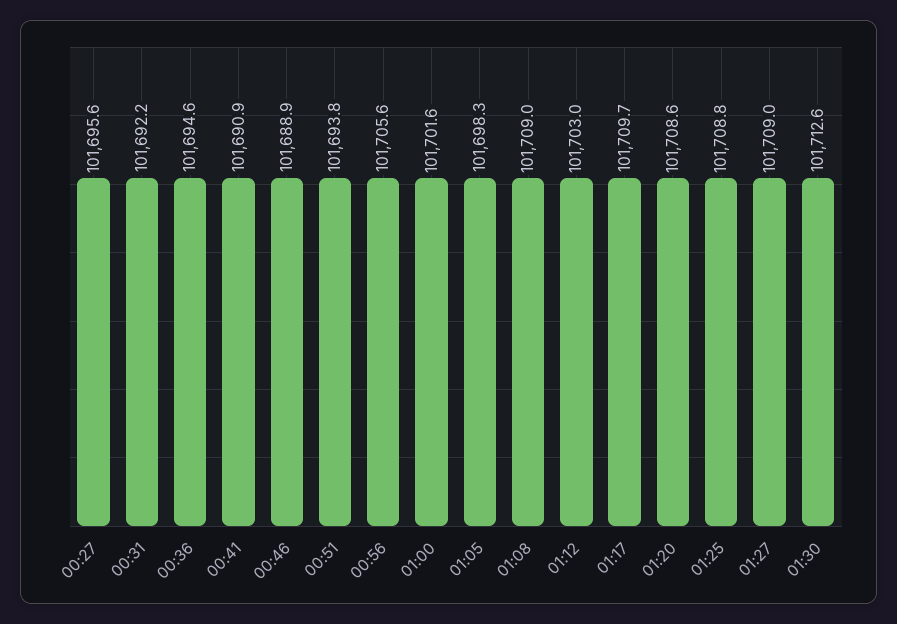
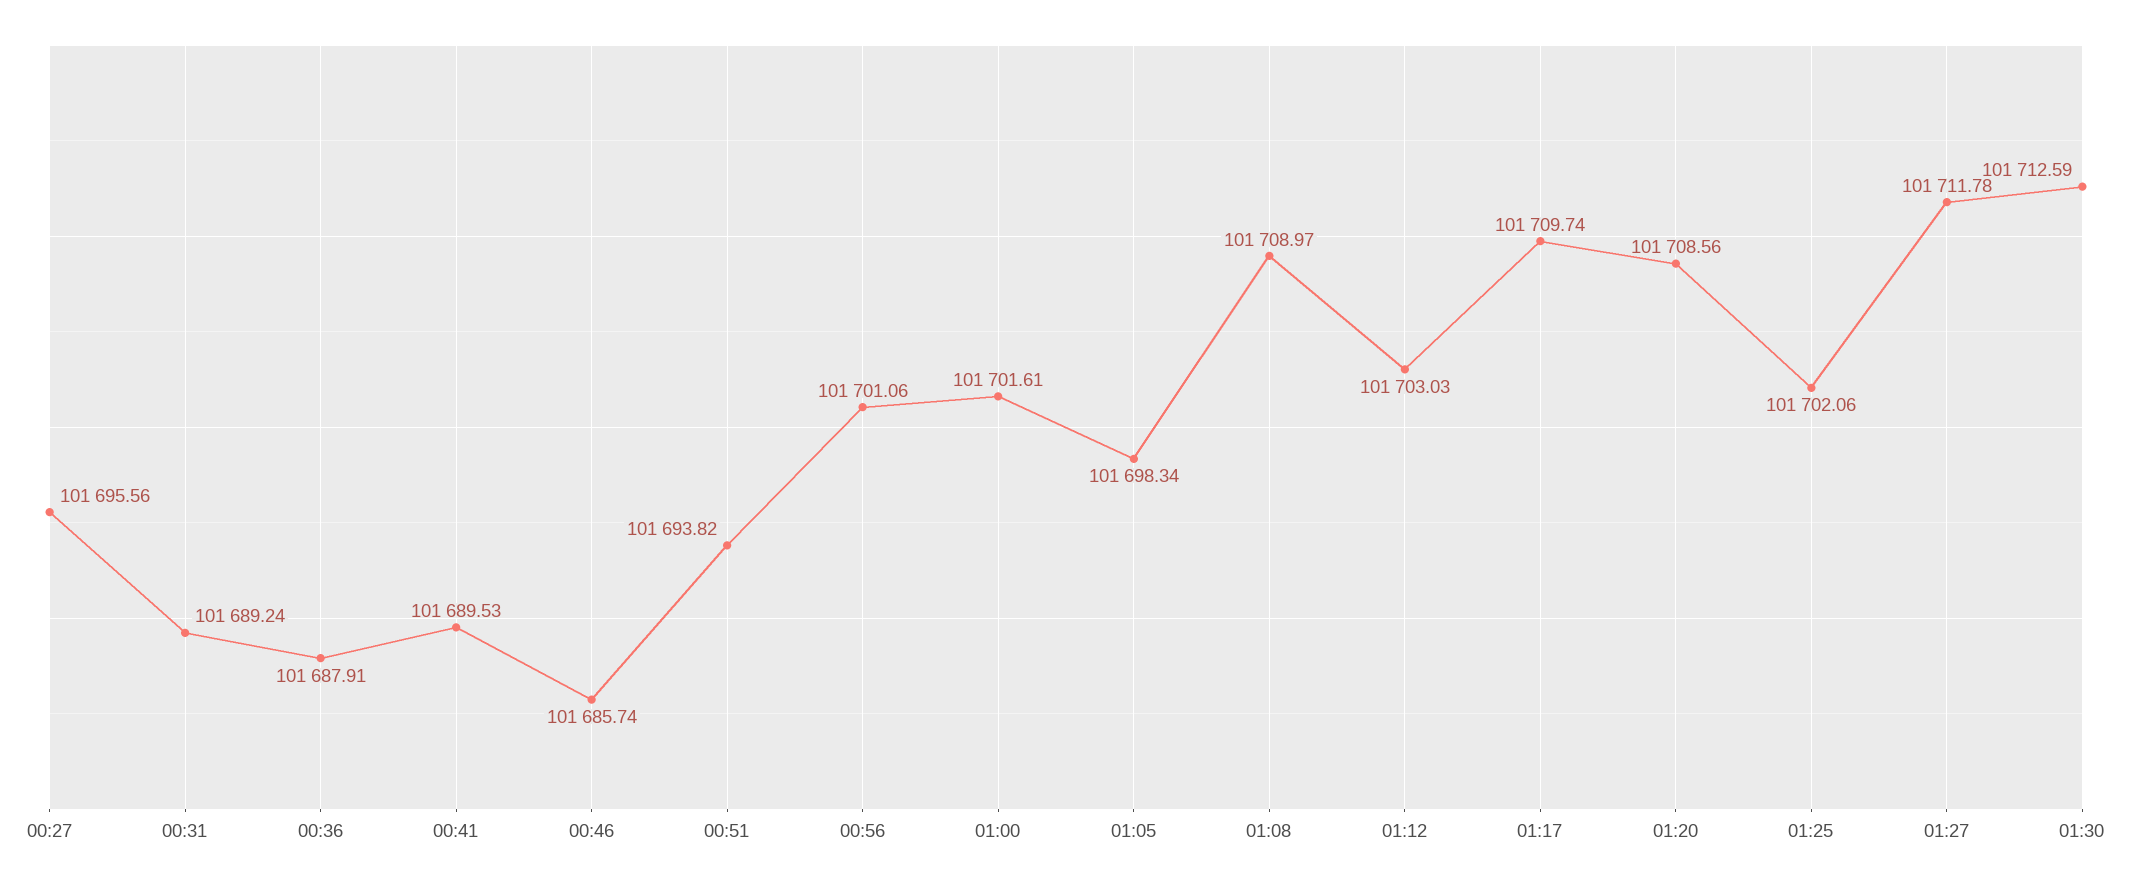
  {
    "00:27": 101695.56,
-   "00:31": 101692.2,
+   "00:31": 101689.24,
-   "00:36": 101694.6,
+   "00:36": 101687.91,
-   "00:41": 101690.9,
+   "00:41": 101689.53,
-   "00:46": 101688.9,
+   "00:46": 101685.74,
    "00:51": 101693.82,
-   "00:56": 101705.6,
+   "00:56": 101701.06,
    "01:00": 101701.61,
    "01:05": 101698.34,
    "01:08": 101708.97,
    "01:12": 101703.03,
    "01:17": 101709.74,
    "01:20": 101708.56,
-   "01:25": 101708.8,
+   "01:25": 101702.06,
-   "01:27": 101709,
+   "01:27": 101711.78,
    "01:30": 101712.59
  }

